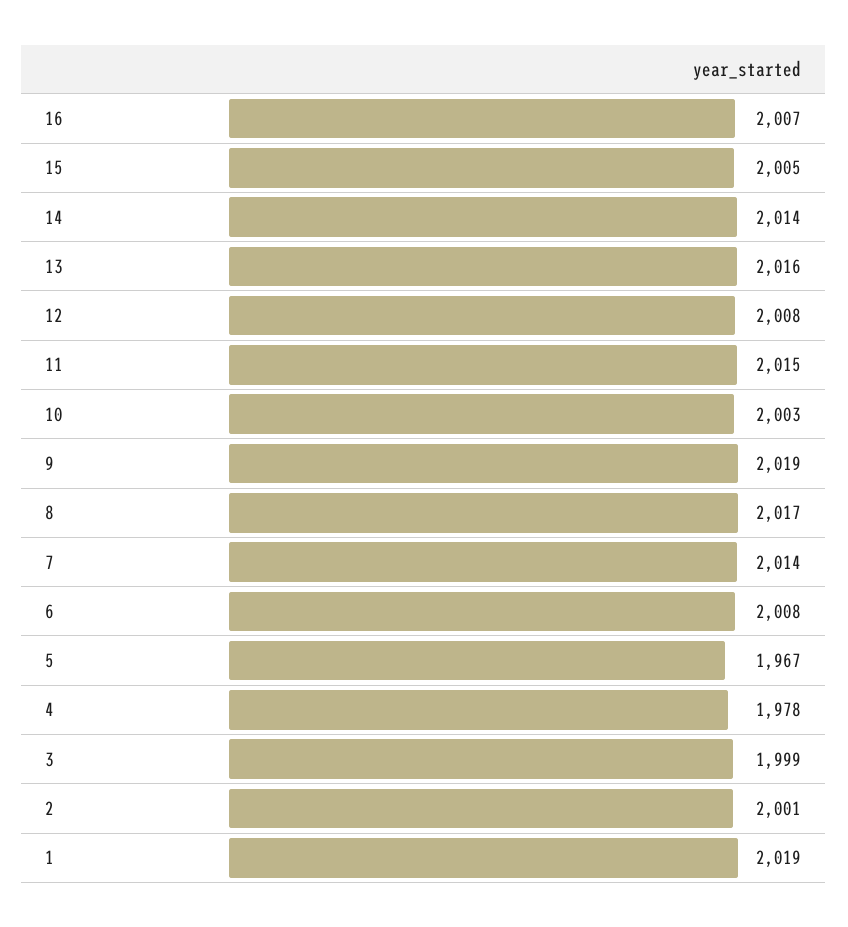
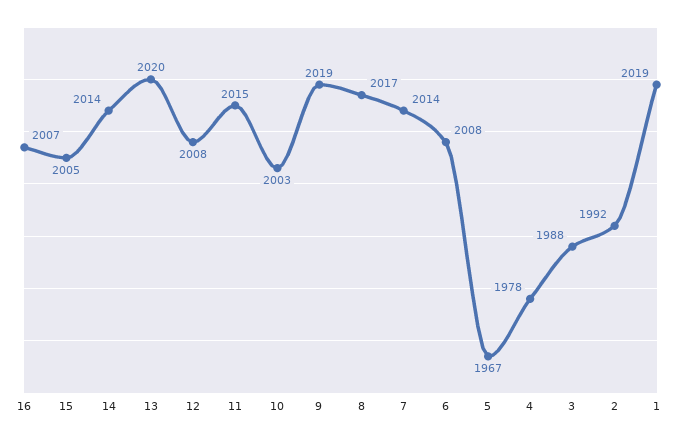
  {
    "16": 2007,
    "15": 2005,
    "14": 2014,
-   "13": 2016,
+   "13": 2020,
    "12": 2008,
    "11": 2015,
    "10": 2003,
    "9": 2019,
    "8": 2017,
    "7": 2014,
    "6": 2008,
    "5": 1967,
    "4": 1978,
-   "3": 1999,
+   "3": 1988,
-   "2": 2001,
+   "2": 1992,
    "1": 2019
  }

